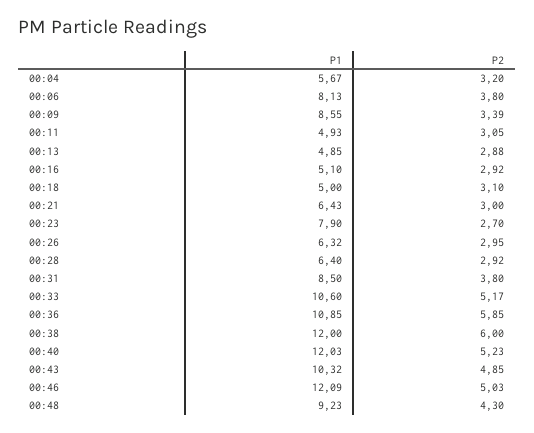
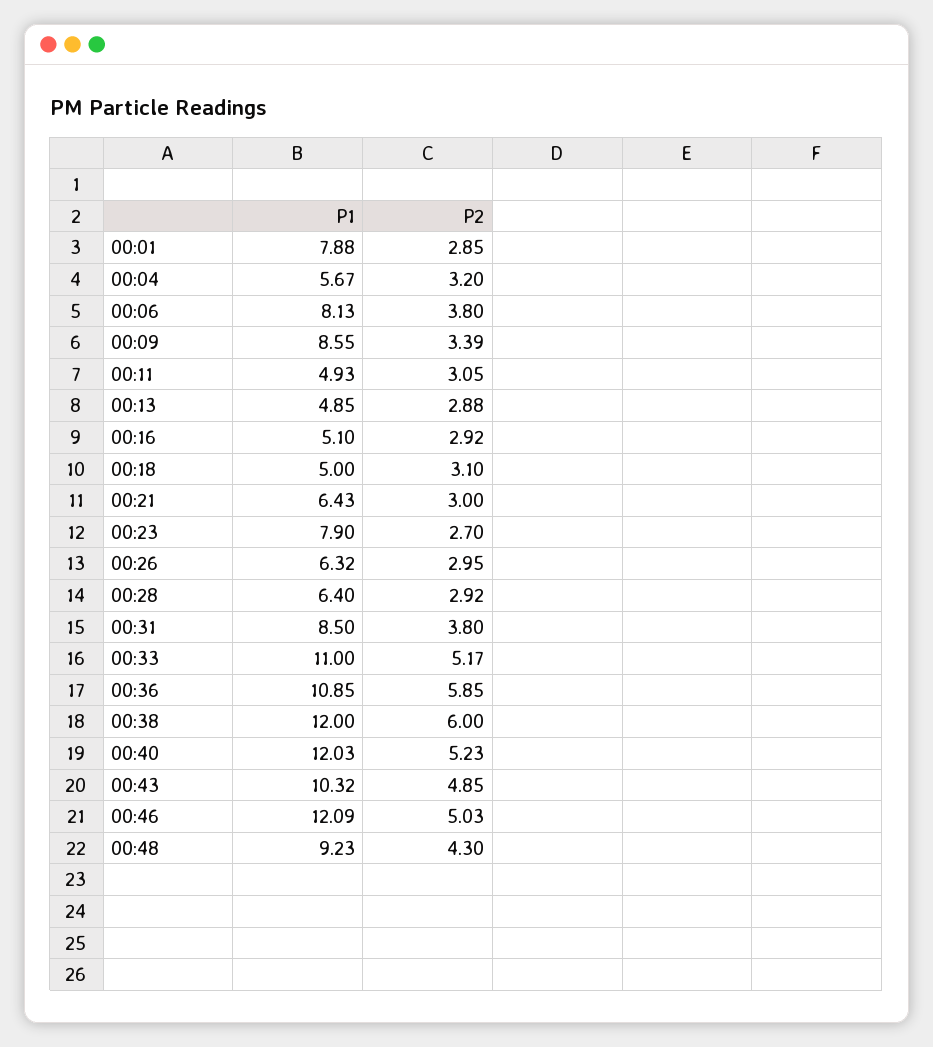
  {
    "P1": {
      "00:04": 5.67,
      "00:06": 8.13,
      "00:09": 8.55,
      "00:11": 4.93,
      "00:13": 4.85,
      "00:16": 5.1,
      "00:18": 5,
      "00:21": 6.43,
      "00:23": 7.9,
      "00:26": 6.32,
      "00:28": 6.4,
      "00:31": 8.5,
-     "00:33": 10.6,
+     "00:33": 11,
      "00:36": 10.85,
      "00:38": 12,
      "00:40": 12.03,
      "00:43": 10.32,
      "00:46": 12.09,
-     "00:48": 9.23
+     "00:48": 9.23,
+     "00:01": 7.88
    },
    "P2": {
      "00:04": 3.2,
      "00:06": 3.8,
      "00:09": 3.39,
      "00:11": 3.05,
      "00:13": 2.88,
      "00:16": 2.92,
      "00:18": 3.1,
      "00:21": 3,
      "00:23": 2.7,
      "00:26": 2.95,
      "00:28": 2.92,
      "00:31": 3.8,
      "00:33": 5.17,
      "00:36": 5.85,
      "00:38": 6,
      "00:40": 5.23,
      "00:43": 4.85,
      "00:46": 5.03,
-     "00:48": 4.3
+     "00:48": 4.3,
+     "00:01": 2.85
    }
  }

